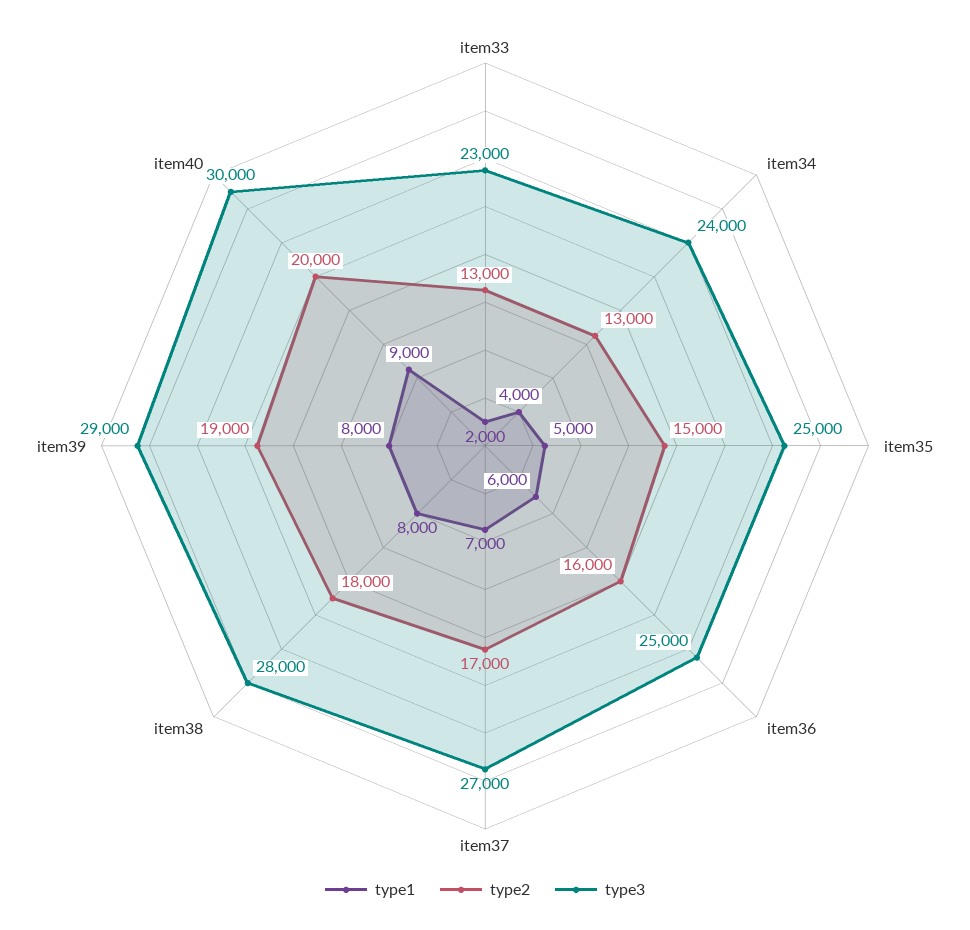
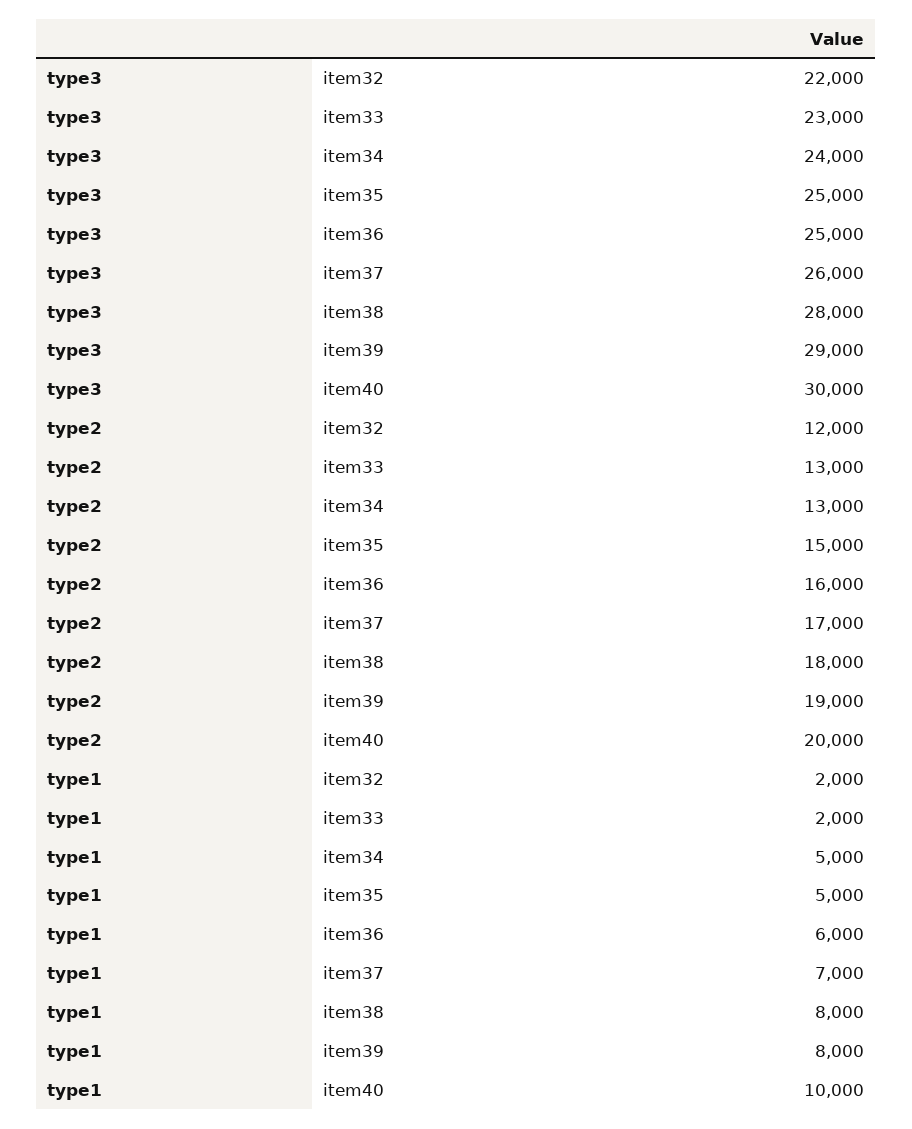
  {
    "type1": {
      "item33": 2000,
-     "item34": 4000,
+     "item34": 5000,
      "item35": 5000,
      "item36": 6000,
      "item37": 7000,
      "item38": 8000,
      "item39": 8000,
-     "item40": 9000
+     "item40": 10000,
+     "item32": 2000
    },
    "type2": {
      "item33": 13000,
      "item34": 13000,
      "item35": 15000,
      "item36": 16000,
      "item37": 17000,
      "item38": 18000,
      "item39": 19000,
-     "item40": 20000
+     "item40": 20000,
+     "item32": 12000
    },
    "type3": {
      "item33": 23000,
      "item34": 24000,
      "item35": 25000,
      "item36": 25000,
-     "item37": 27000,
+     "item37": 26000,
      "item38": 28000,
      "item39": 29000,
-     "item40": 30000
+     "item40": 30000,
+     "item32": 22000
    }
  }

